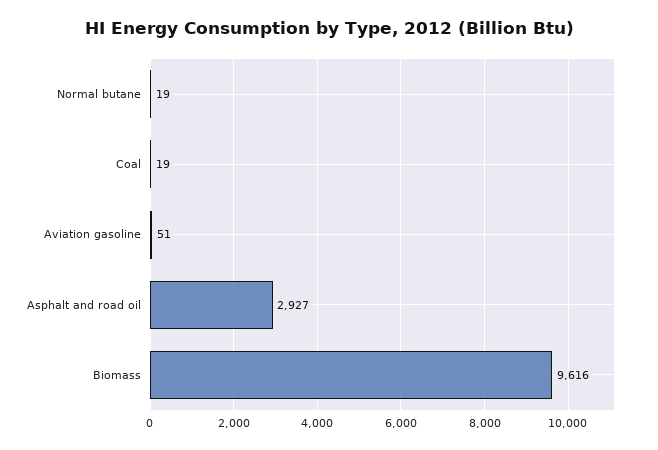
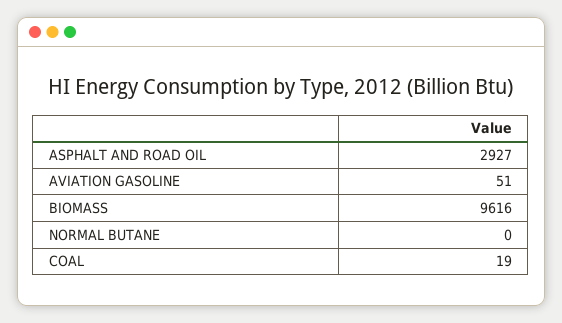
  {
-   "Normal butane": 19,
+   "Normal butane": 0,
    "Coal": 19,
    "Aviation gasoline": 51,
    "Asphalt and road oil": 2927,
    "Biomass": 9616
  }

